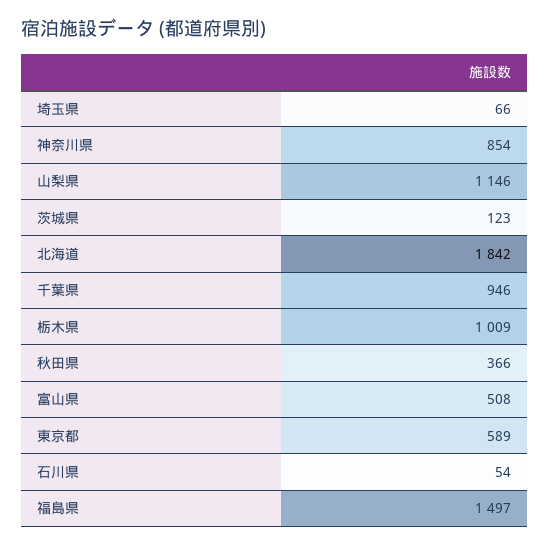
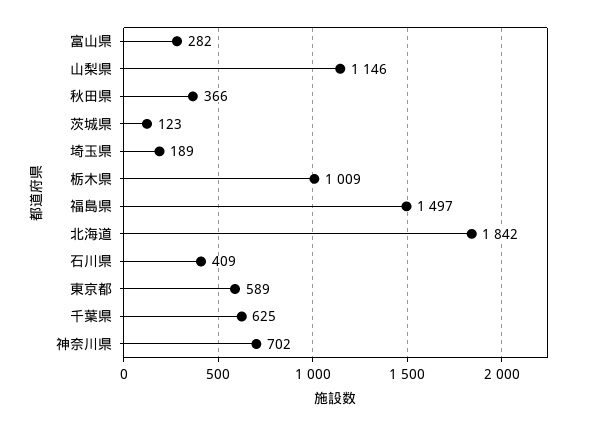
  {
-   "埼玉県": 66,
+   "埼玉県": 189,
-   "神奈川県": 854,
+   "神奈川県": 702,
    "山梨県": 1146,
    "茨城県": 123,
    "北海道": 1842,
-   "千葉県": 946,
+   "千葉県": 625,
    "栃木県": 1009,
    "秋田県": 366,
-   "富山県": 508,
+   "富山県": 282,
    "東京都": 589,
-   "石川県": 54,
+   "石川県": 409,
    "福島県": 1497
  }

